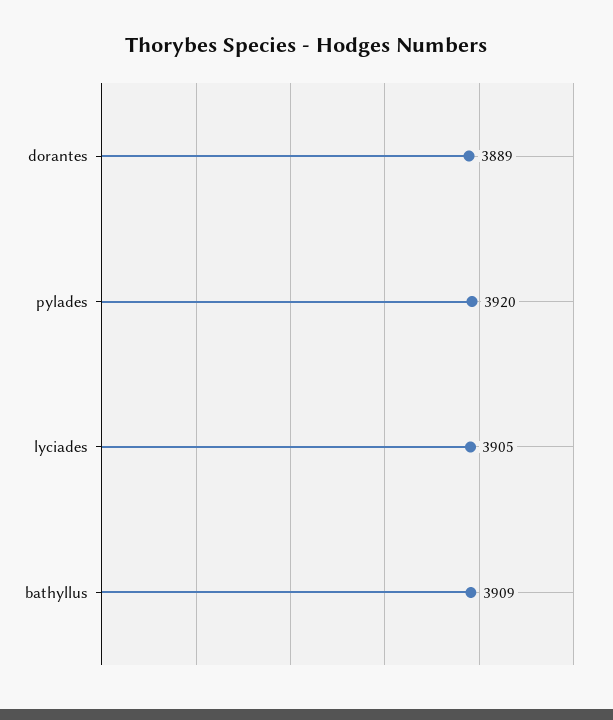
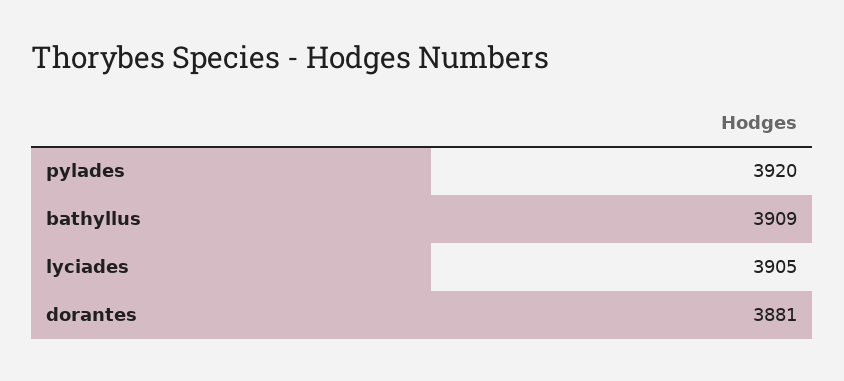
  {
-   "dorantes": 3889,
+   "dorantes": 3881,
    "pylades": 3920,
    "lyciades": 3905,
    "bathyllus": 3909
  }

